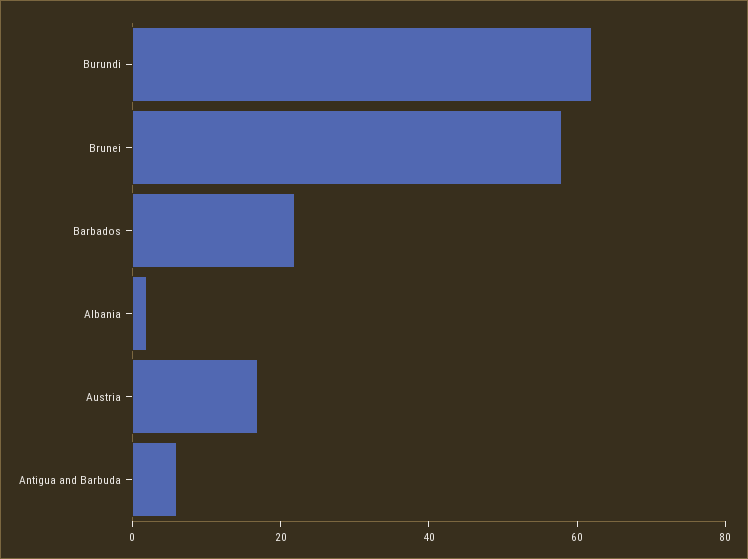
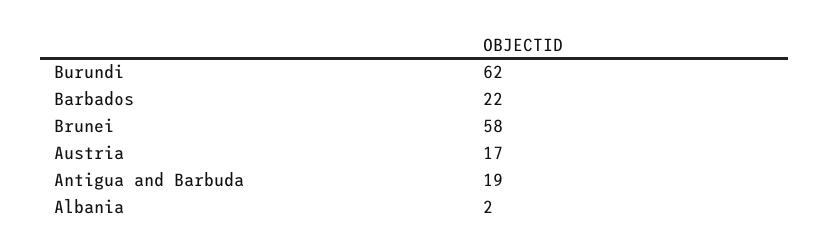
  {
    "Burundi": 62,
    "Brunei": 58,
    "Barbados": 22,
    "Albania": 2,
    "Austria": 17,
-   "Antigua and Barbuda": 5
+   "Antigua and Barbuda": 19
  }

